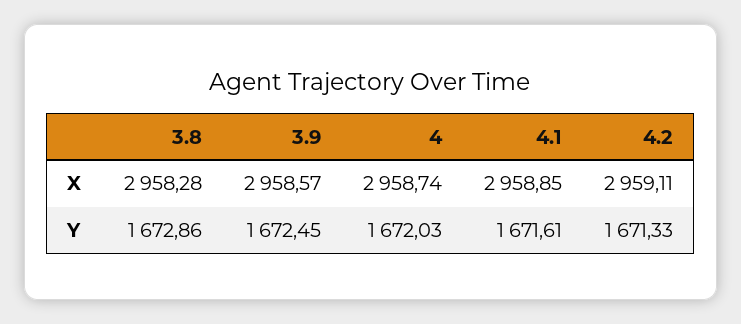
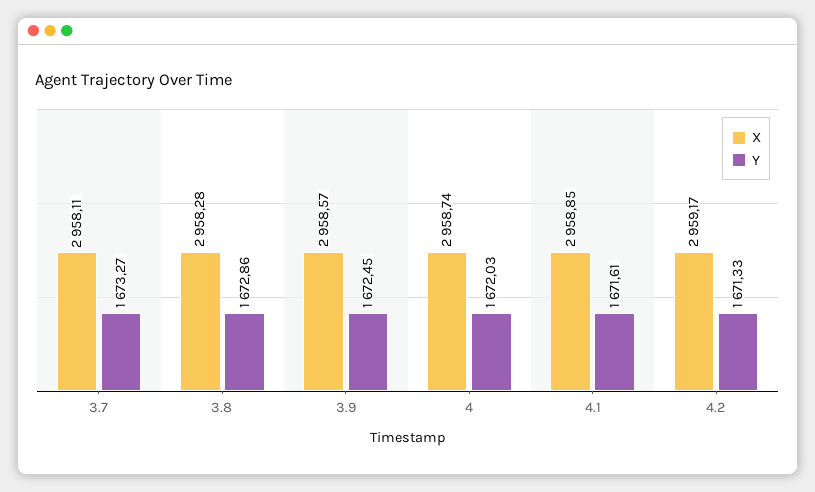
  {
    "X": {
      "3.8": 2958.28,
      "3.9": 2958.57,
      "4": 2958.74,
      "4.1": 2958.85,
-     "4.2": 2959.11
+     "4.2": 2959.17,
+     "3.7": 2958.11
    },
    "Y": {
      "3.8": 1672.86,
      "3.9": 1672.45,
      "4": 1672.03,
      "4.1": 1671.61,
-     "4.2": 1671.33
+     "4.2": 1671.33,
+     "3.7": 1673.27
    }
  }

